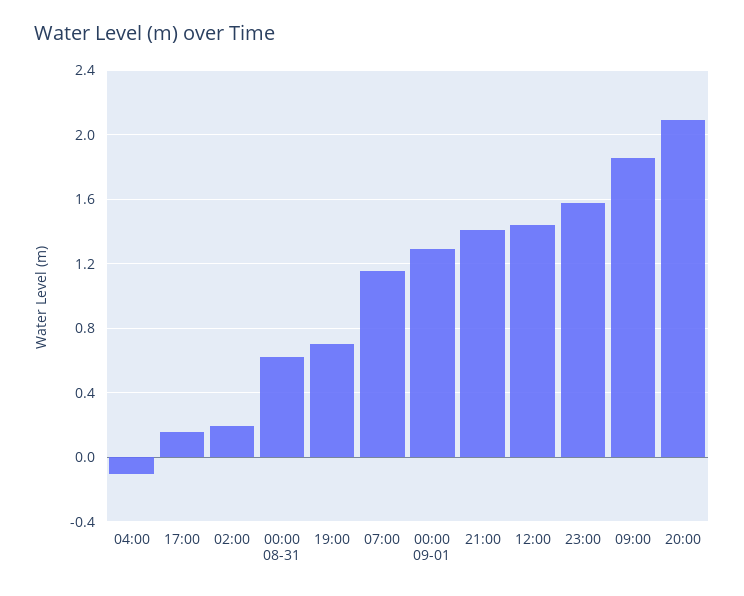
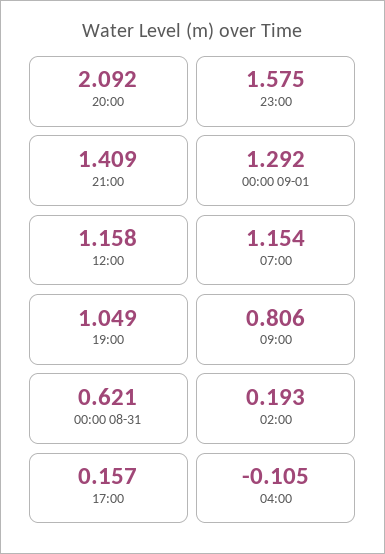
  {
    "04:00": -0.105,
    "17:00": 0.157,
    "02:00": 0.193,
    "00:00 08-31": 0.621,
-   "19:00": 0.7,
+   "19:00": 1.049,
    "07:00": 1.154,
    "00:00 09-01": 1.292,
    "21:00": 1.409,
-   "12:00": 1.45,
+   "12:00": 1.158,
    "23:00": 1.575,
-   "09:00": 1.85,
+   "09:00": 0.806,
    "20:00": 2.092
  }

